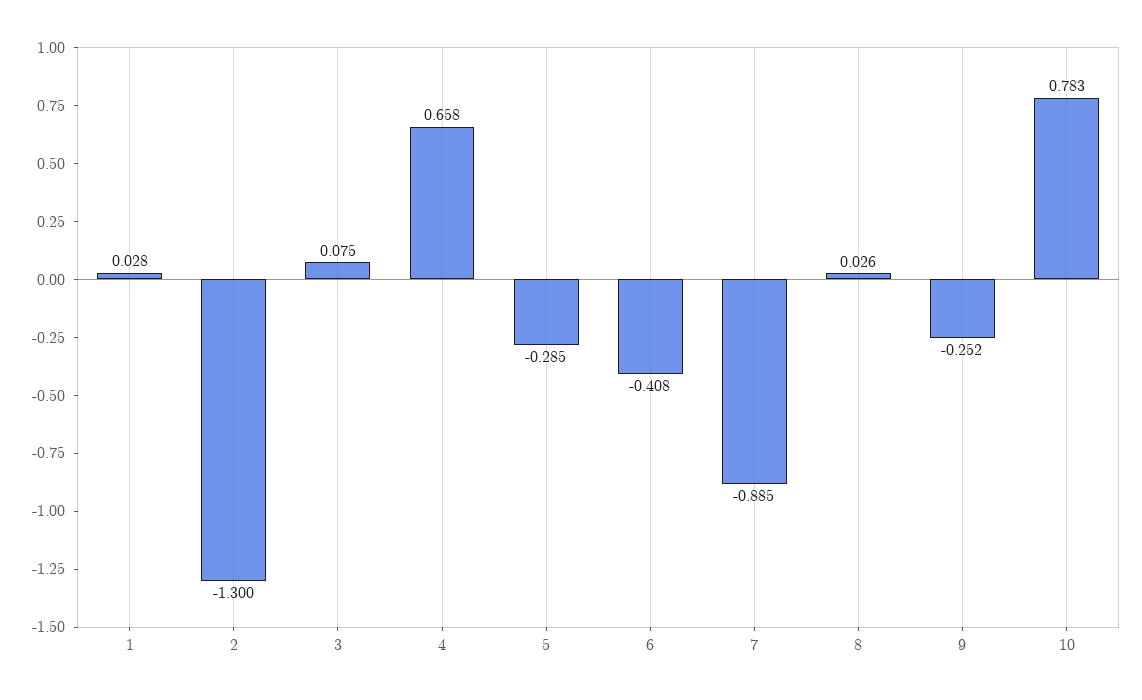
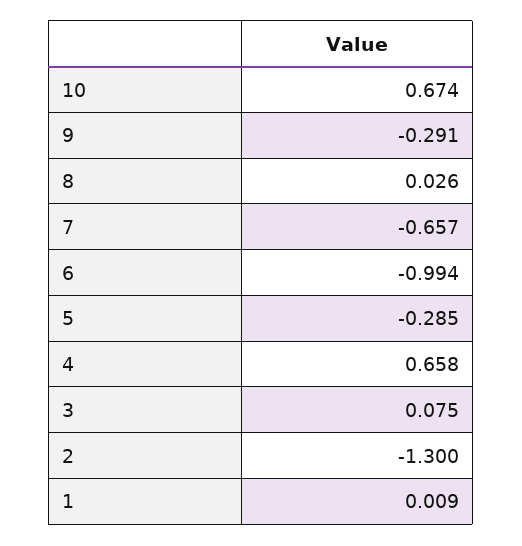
  {
-   "1": 0.028,
+   "1": 0.009,
    "2": -1.3,
    "3": 0.075,
    "4": 0.658,
    "5": -0.285,
-   "6": -0.408,
+   "6": -0.994,
-   "7": -0.885,
+   "7": -0.657,
    "8": 0.026,
-   "9": -0.252,
+   "9": -0.291,
-   "10": 0.783
+   "10": 0.674
  }

